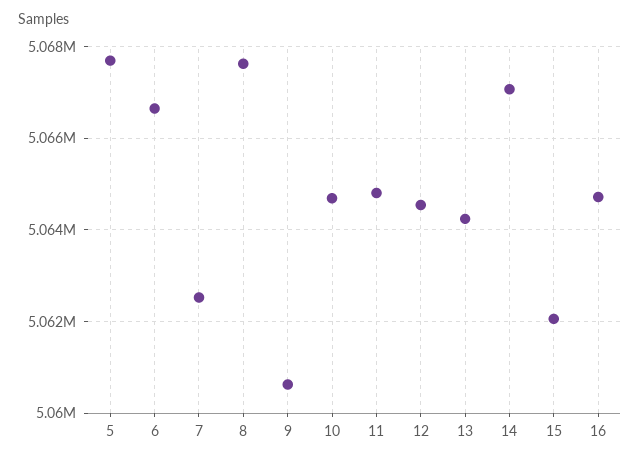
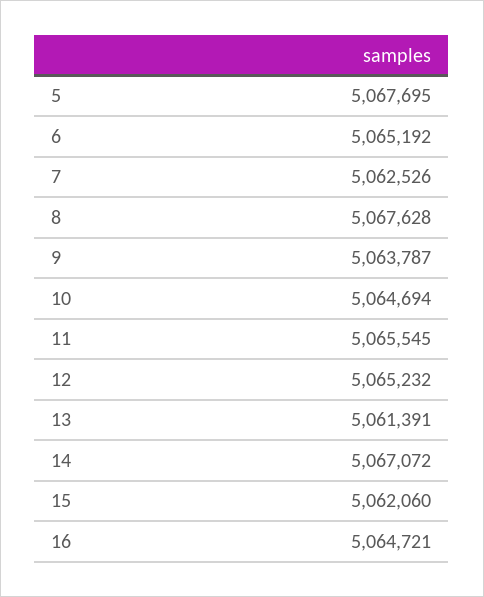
  {
    "5": 5067695,
-   "6": 5066600,
+   "6": 5065192,
    "7": 5062526,
    "8": 5067628,
-   "9": 5060600,
+   "9": 5063787,
    "10": 5064694,
-   "11": 5064800,
+   "11": 5065545,
-   "12": 5064600,
+   "12": 5065232,
-   "13": 5064200,
+   "13": 5061391,
    "14": 5067072,
    "15": 5062060,
    "16": 5064721
  }

